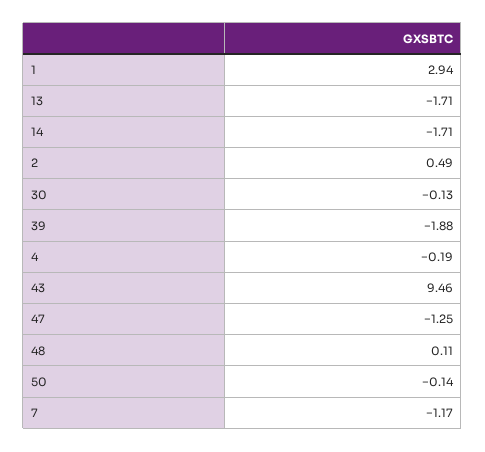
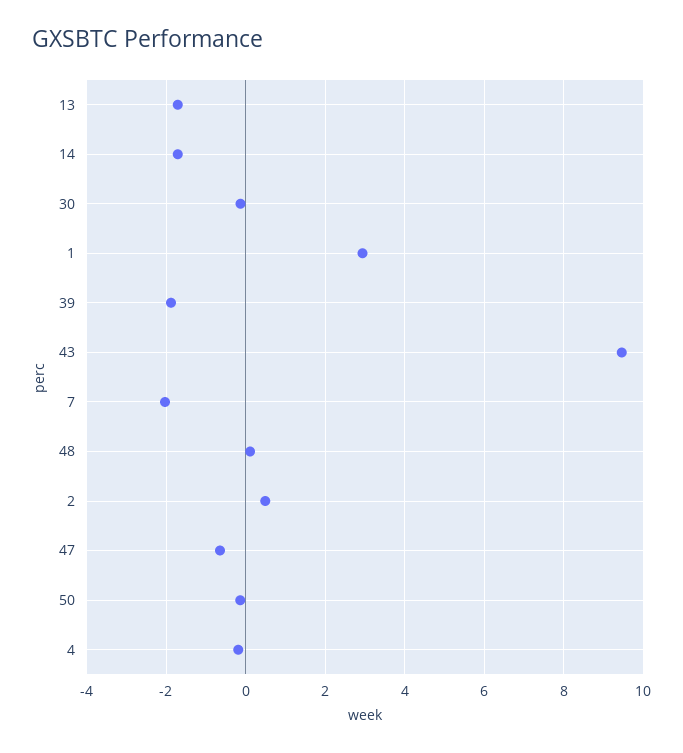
  {
    "1": 2.94,
    "13": -1.71,
    "14": -1.71,
    "2": 0.49,
    "30": -0.13,
    "39": -1.88,
    "4": -0.19,
    "43": 9.46,
-   "47": -1.25,
+   "47": -0.6,
    "48": 0.11,
    "50": -0.14,
-   "7": -1.17
+   "7": -2
  }

